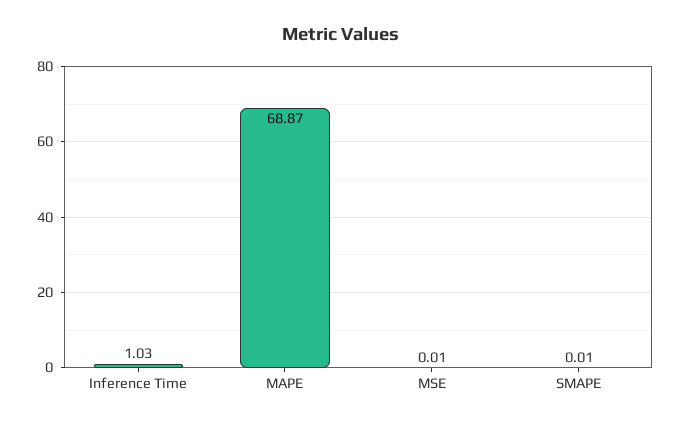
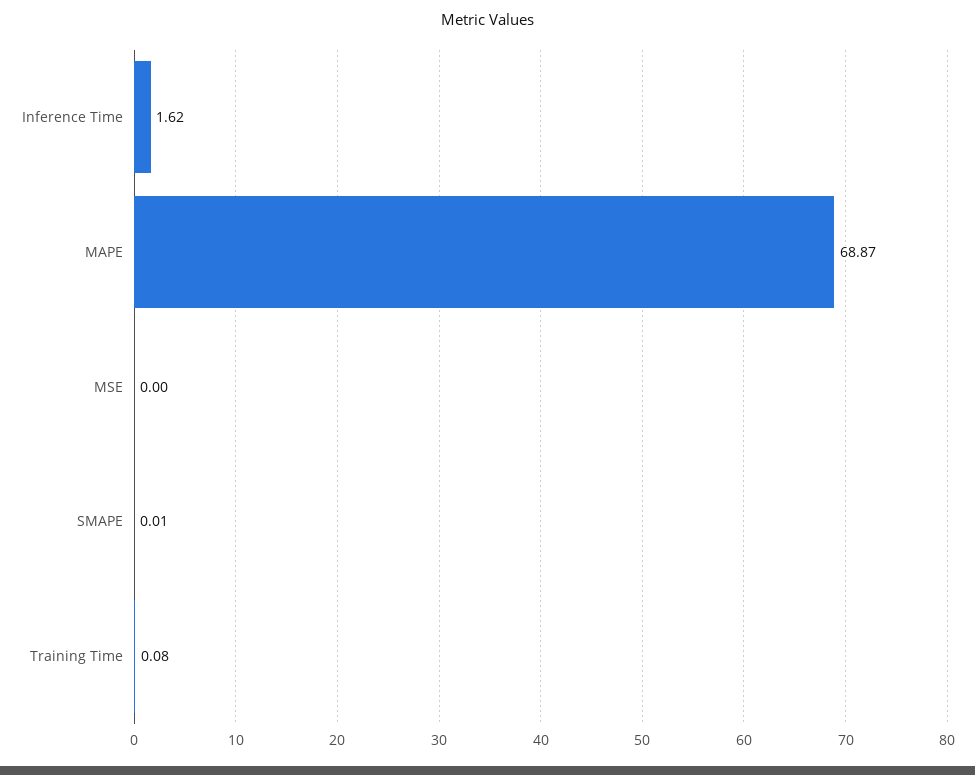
  {
-   "Inference Time": 1.03,
+   "Inference Time": 1.62,
    "MAPE": 68.87,
-   "MSE": 0.01,
+   "MSE": 0,
-   "SMAPE": 0.01
+   "SMAPE": 0.01,
+   "Training Time": 0.08
  }

